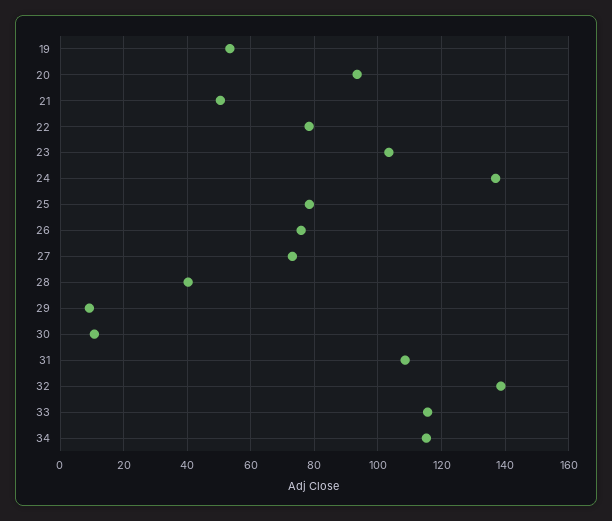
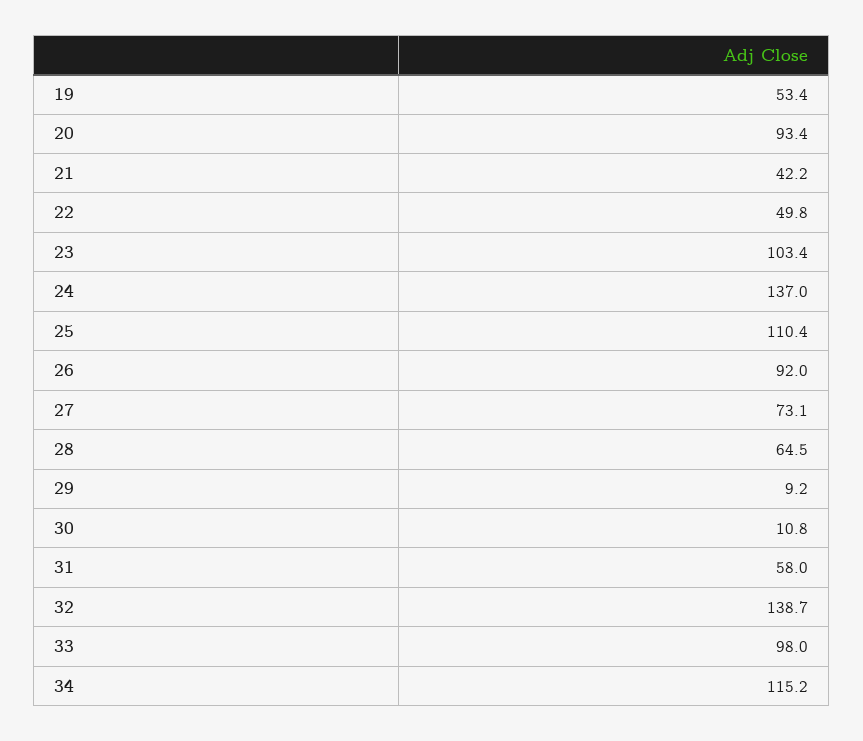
  {
    "19": 53.4,
    "20": 93.4,
-   "21": 50,
+   "21": 42.2,
-   "22": 78,
+   "22": 49.8,
    "23": 103.4,
    "24": 137,
-   "25": 78,
+   "25": 110.4,
-   "26": 76,
+   "26": 92,
    "27": 73.1,
-   "28": 40,
+   "28": 64.5,
    "29": 9.2,
    "30": 10.8,
-   "31": 108,
+   "31": 58,
    "32": 138.7,
-   "33": 116,
+   "33": 98,
    "34": 115.2
  }

